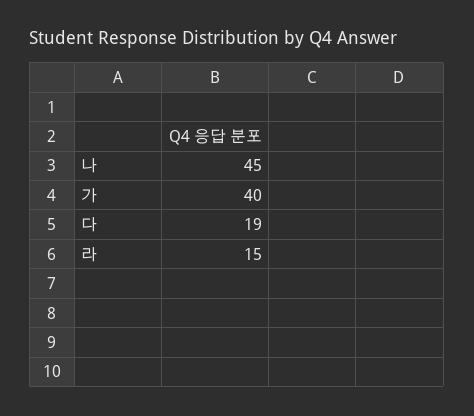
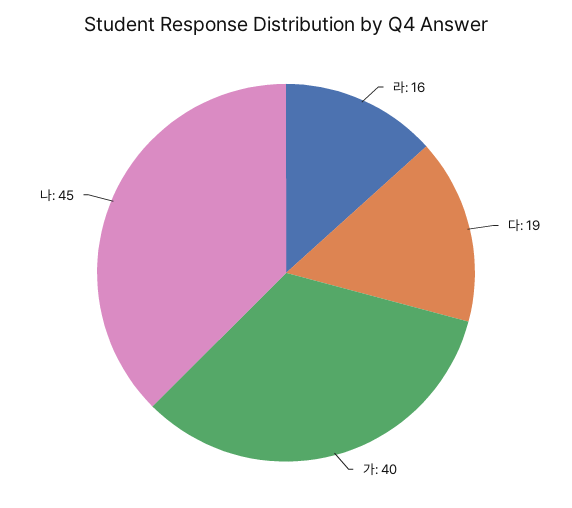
  {
    "나": 45,
    "가": 40,
    "다": 19,
-   "라": 15
+   "라": 16
  }

